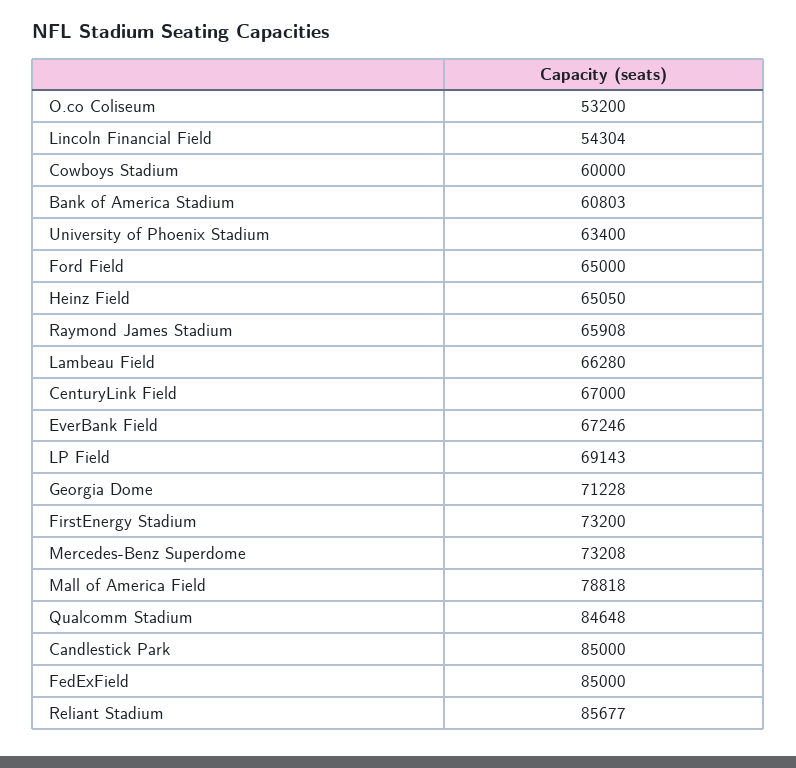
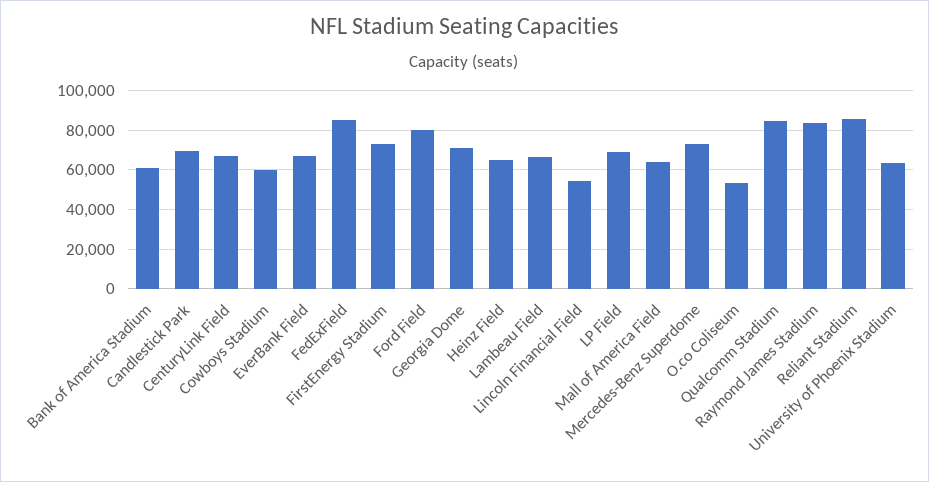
  {
    "O.co Coliseum": 53200,
    "Lincoln Financial Field": 54304,
    "Cowboys Stadium": 60000,
    "Bank of America Stadium": 60803,
    "University of Phoenix Stadium": 63400,
-   "Ford Field": 65000,
+   "Ford Field": 80000,
    "Heinz Field": 65050,
-   "Raymond James Stadium": 65908,
+   "Raymond James Stadium": 85000,
    "Lambeau Field": 66280,
    "CenturyLink Field": 67000,
    "EverBank Field": 67246,
    "LP Field": 69143,
    "Georgia Dome": 71228,
    "FirstEnergy Stadium": 73200,
    "Mercedes-Benz Superdome": 73208,
-   "Mall of America Field": 78818,
+   "Mall of America Field": 65000,
    "Qualcomm Stadium": 84648,
-   "Candlestick Park": 85000,
+   "Candlestick Park": 70000,
    "FedExField": 85000,
    "Reliant Stadium": 85677
  }

